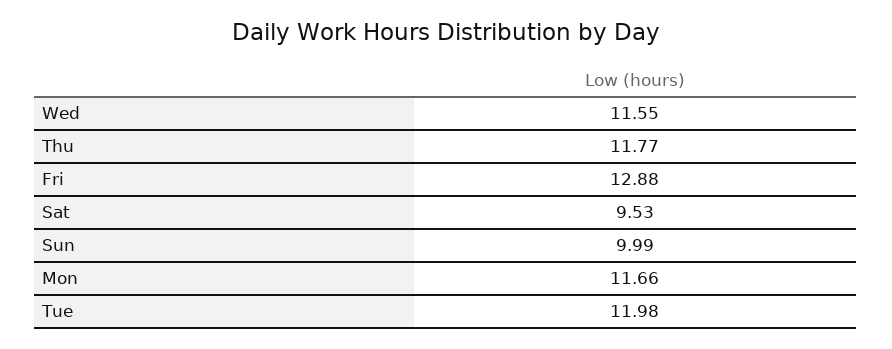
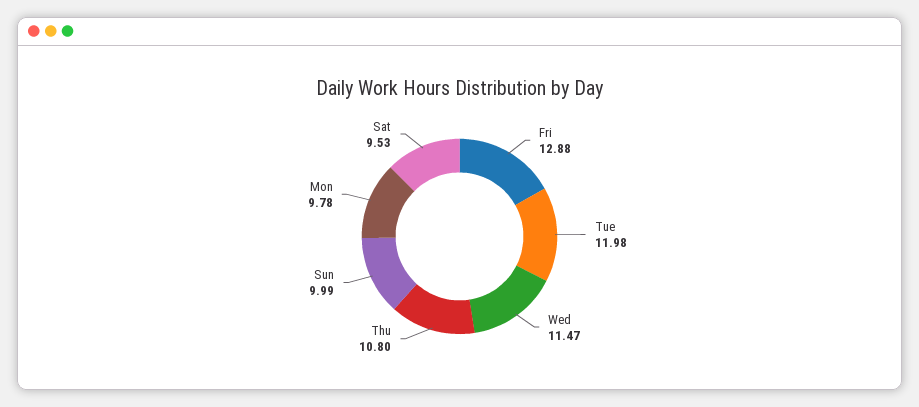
  {
-   "Wed": 11.55,
+   "Wed": 11.47,
-   "Thu": 11.77,
+   "Thu": 10.8,
    "Fri": 12.88,
    "Sat": 9.53,
    "Sun": 9.99,
-   "Mon": 11.66,
+   "Mon": 9.78,
    "Tue": 11.98
  }

